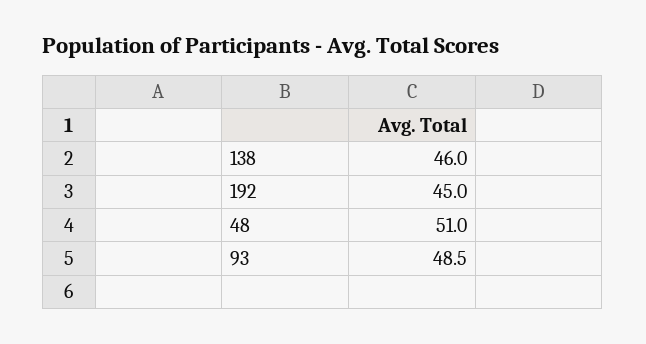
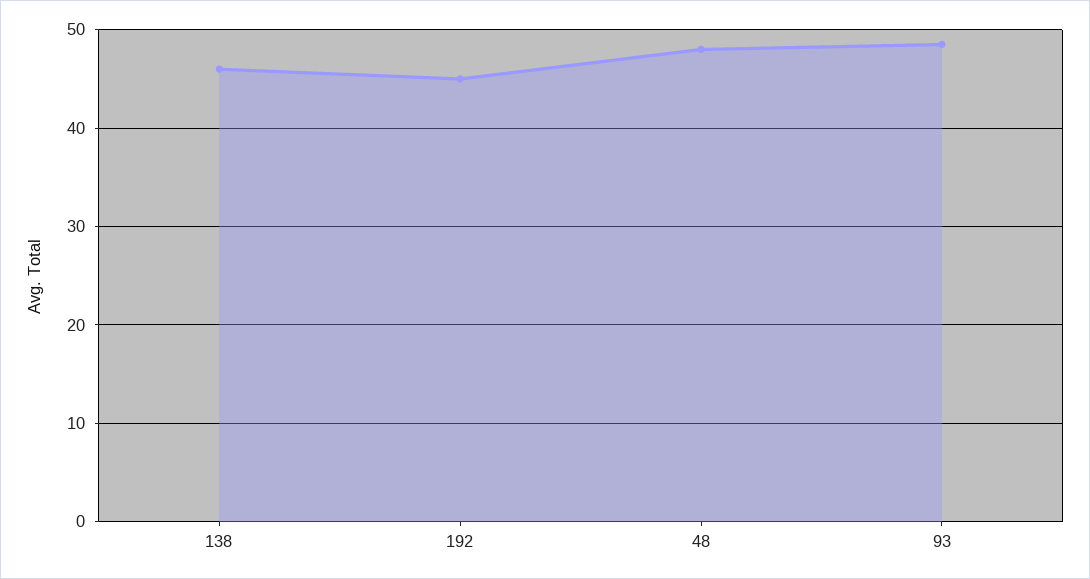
  {
    "138": 46,
    "192": 45,
-   "48": 51,
+   "48": 48,
    "93": 48.5
  }

